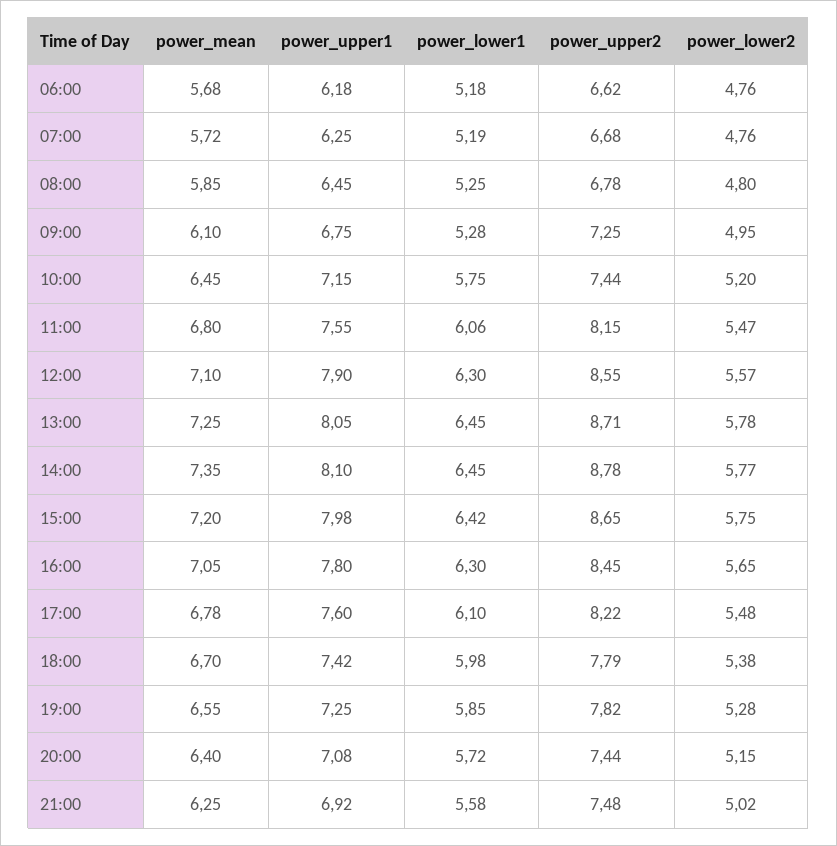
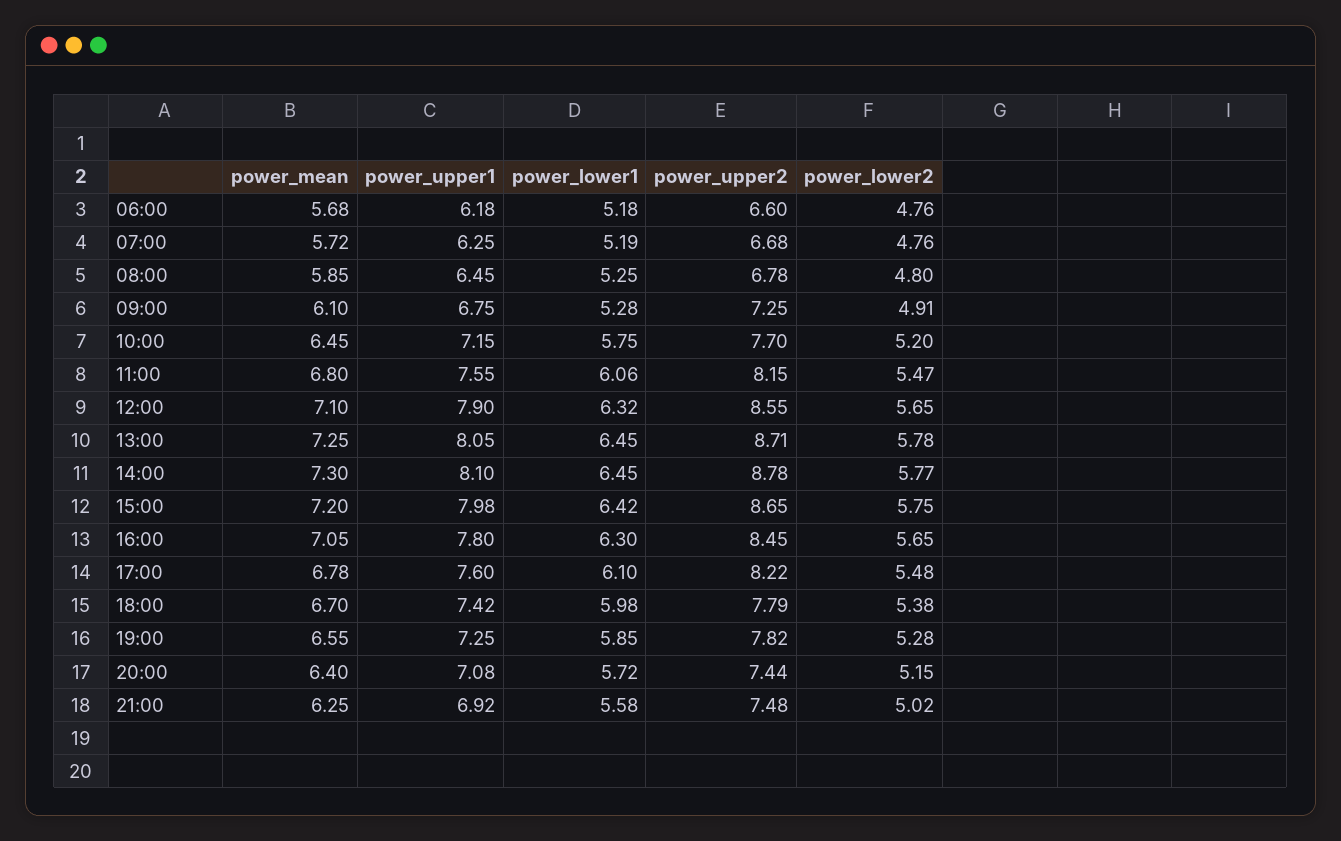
  {
    "power_mean": {
      "06:00": 5.68,
      "07:00": 5.72,
      "08:00": 5.85,
      "09:00": 6.1,
      "10:00": 6.45,
      "11:00": 6.8,
      "12:00": 7.1,
      "13:00": 7.25,
-     "14:00": 7.35,
+     "14:00": 7.3,
      "15:00": 7.2,
      "16:00": 7.05,
      "17:00": 6.78,
      "18:00": 6.7,
      "19:00": 6.55,
      "20:00": 6.4,
      "21:00": 6.25
    },
    "power_upper1": {
      "06:00": 6.18,
      "07:00": 6.25,
      "08:00": 6.45,
      "09:00": 6.75,
      "10:00": 7.15,
      "11:00": 7.55,
      "12:00": 7.9,
      "13:00": 8.05,
      "14:00": 8.1,
      "15:00": 7.98,
      "16:00": 7.8,
      "17:00": 7.6,
      "18:00": 7.42,
      "19:00": 7.25,
      "20:00": 7.08,
      "21:00": 6.92
    },
    "power_lower1": {
      "06:00": 5.18,
      "07:00": 5.19,
      "08:00": 5.25,
      "09:00": 5.28,
      "10:00": 5.75,
      "11:00": 6.06,
-     "12:00": 6.3,
+     "12:00": 6.32,
      "13:00": 6.45,
      "14:00": 6.45,
      "15:00": 6.42,
      "16:00": 6.3,
      "17:00": 6.1,
      "18:00": 5.98,
      "19:00": 5.85,
      "20:00": 5.72,
      "21:00": 5.58
    },
    "power_upper2": {
-     "06:00": 6.62,
+     "06:00": 6.6,
      "07:00": 6.68,
      "08:00": 6.78,
      "09:00": 7.25,
-     "10:00": 7.44,
+     "10:00": 7.7,
      "11:00": 8.15,
      "12:00": 8.55,
      "13:00": 8.71,
      "14:00": 8.78,
      "15:00": 8.65,
      "16:00": 8.45,
      "17:00": 8.22,
      "18:00": 7.79,
      "19:00": 7.82,
      "20:00": 7.44,
      "21:00": 7.48
    },
    "power_lower2": {
      "06:00": 4.76,
      "07:00": 4.76,
      "08:00": 4.8,
-     "09:00": 4.95,
+     "09:00": 4.91,
      "10:00": 5.2,
      "11:00": 5.47,
-     "12:00": 5.57,
+     "12:00": 5.65,
      "13:00": 5.78,
      "14:00": 5.77,
      "15:00": 5.75,
      "16:00": 5.65,
      "17:00": 5.48,
      "18:00": 5.38,
      "19:00": 5.28,
      "20:00": 5.15,
      "21:00": 5.02
    }
  }

